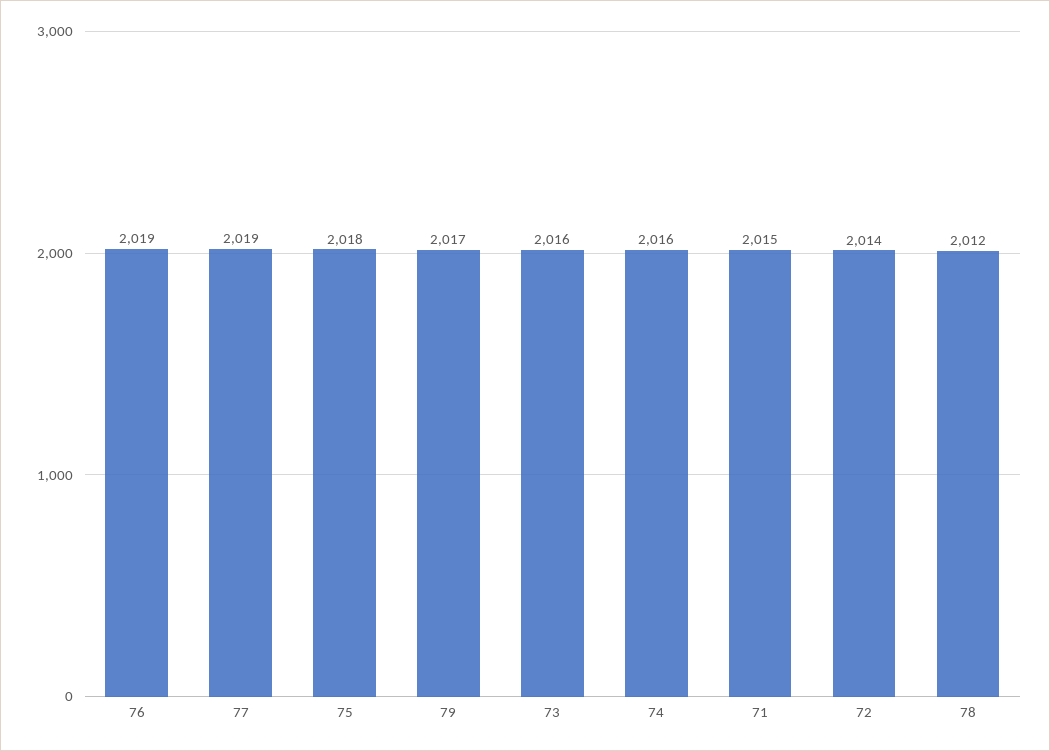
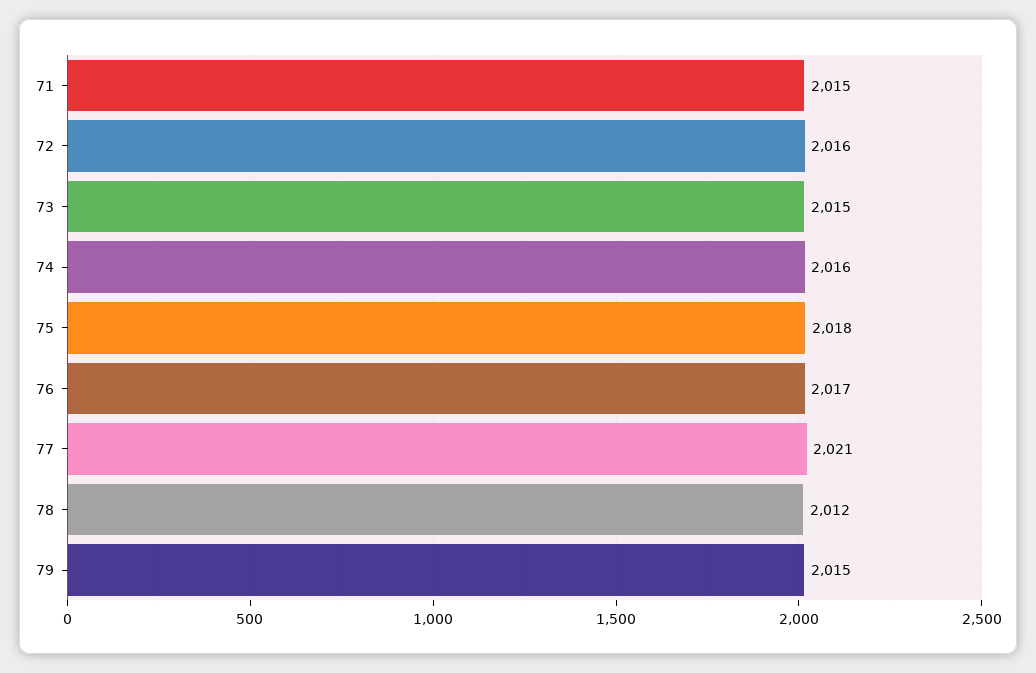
  {
-   "76": 2019,
+   "76": 2017,
-   "77": 2019,
+   "77": 2021,
    "75": 2018,
-   "79": 2017,
+   "79": 2015,
-   "73": 2016,
+   "73": 2015,
    "74": 2016,
    "71": 2015,
-   "72": 2014,
+   "72": 2016,
    "78": 2012
  }

